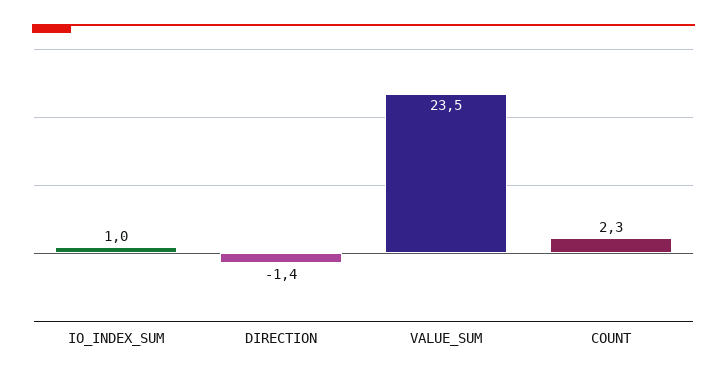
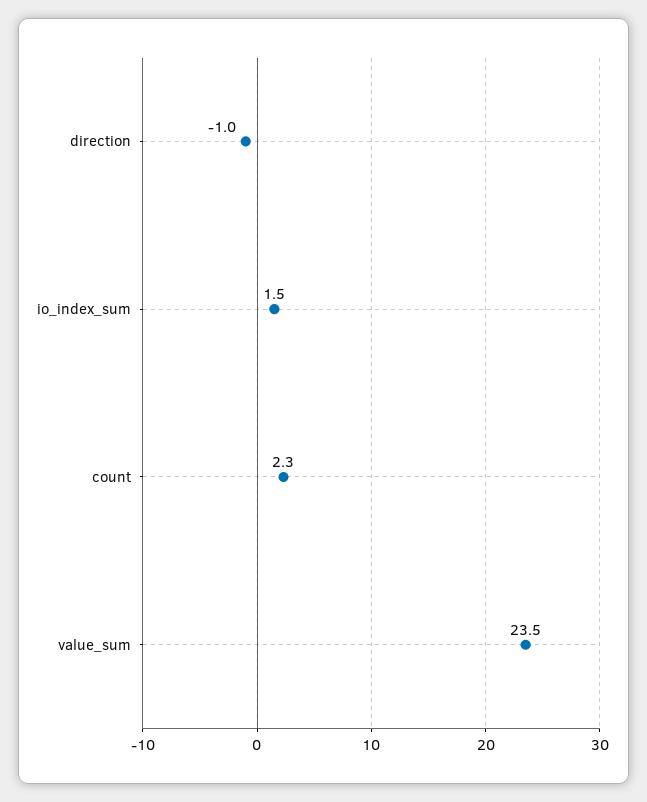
  {
-   "IO_INDEX_SUM": 1,
+   "IO_INDEX_SUM": 1.5,
-   "DIRECTION": -1.4,
+   "DIRECTION": -1,
    "VALUE_SUM": 23.5,
    "COUNT": 2.3
  }

